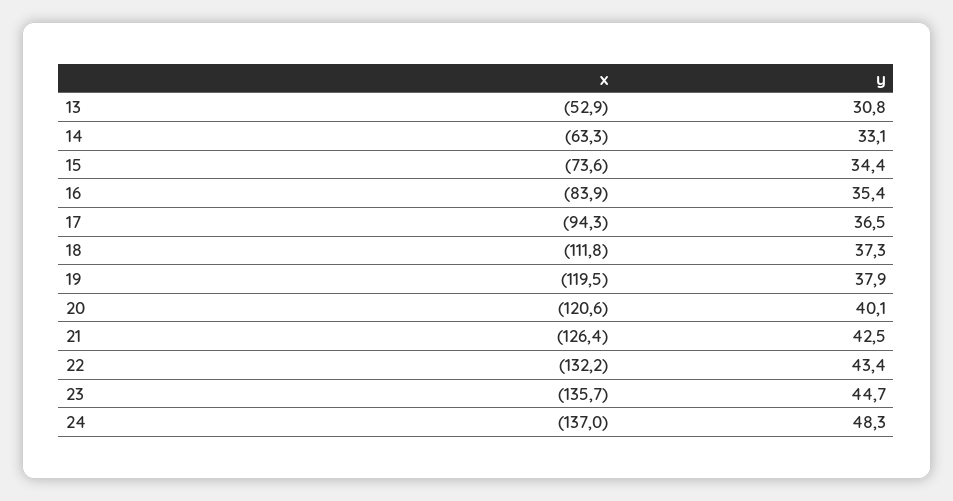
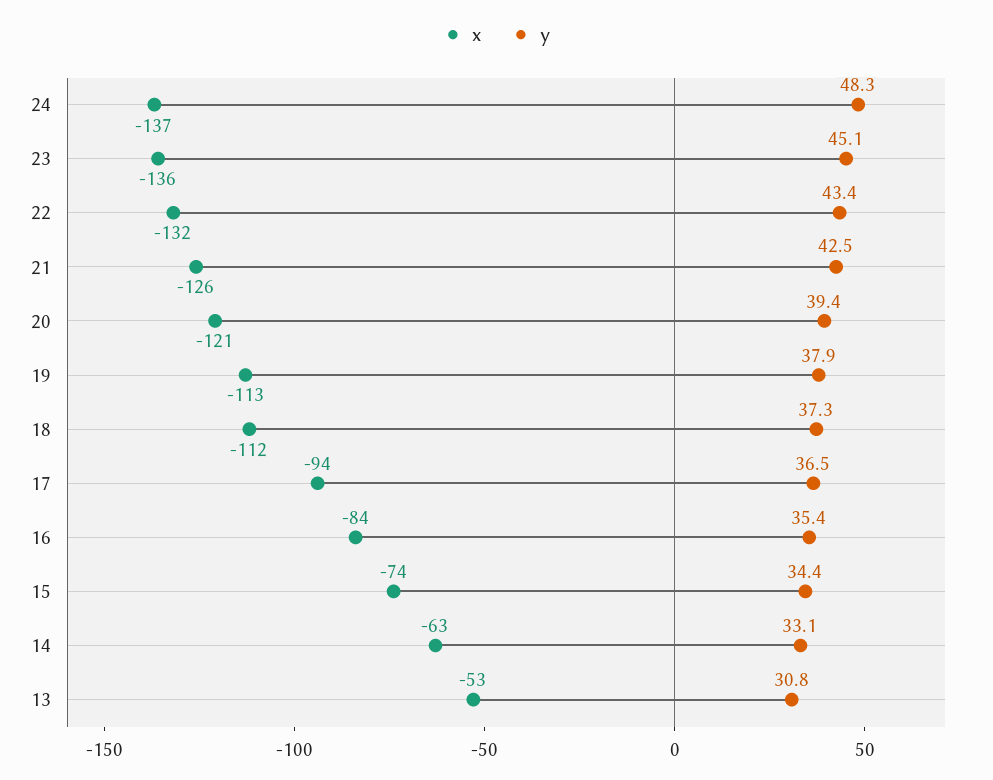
  {
    "x": {
      "13": -52.9,
      "14": -63.3,
      "15": -73.6,
      "16": -83.9,
      "17": -94.3,
      "18": -111.8,
-     "19": -119.5,
+     "19": -113,
      "20": -120.6,
      "21": -126.4,
      "22": -132.2,
      "23": -135.7,
      "24": -137
    },
    "y": {
      "13": 30.8,
      "14": 33.1,
      "15": 34.4,
      "16": 35.4,
      "17": 36.5,
      "18": 37.3,
      "19": 37.9,
-     "20": 40.1,
+     "20": 39.4,
      "21": 42.5,
      "22": 43.4,
-     "23": 44.7,
+     "23": 45.1,
      "24": 48.3
    }
  }

